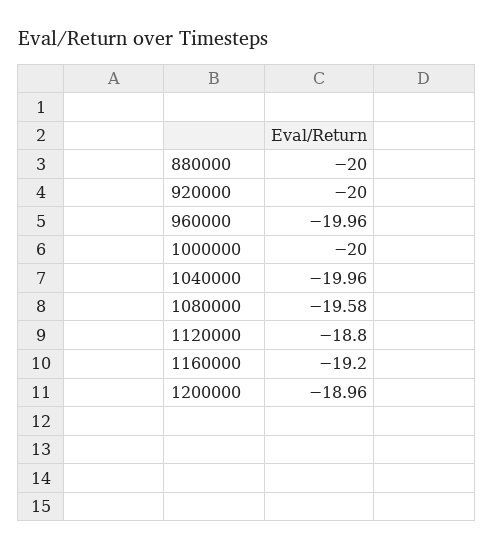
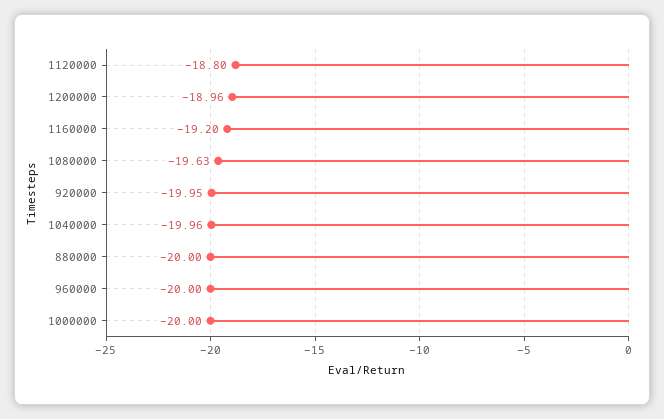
  {
    "880000": -20,
-   "920000": -20,
+   "920000": -19.95,
-   "960000": -19.96,
+   "960000": -20,
    "1000000": -20,
    "1040000": -19.96,
-   "1080000": -19.58,
+   "1080000": -19.63,
    "1120000": -18.8,
    "1160000": -19.2,
    "1200000": -18.96
  }

